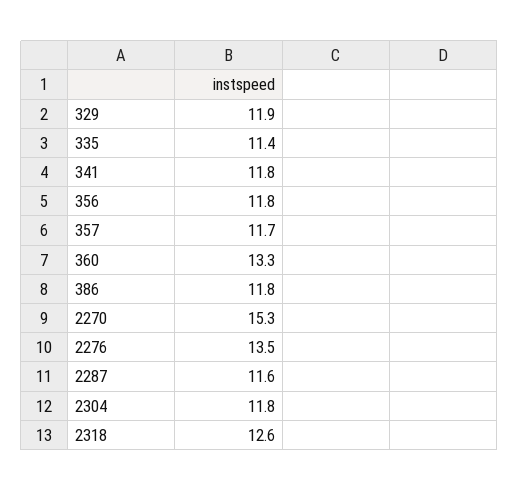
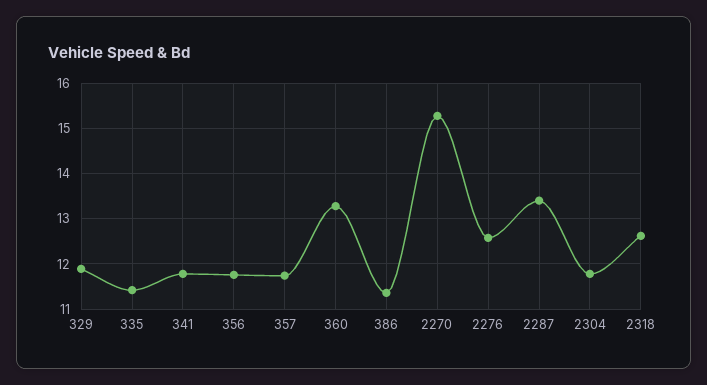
  {
    "329": 11.9,
    "335": 11.4,
    "341": 11.8,
    "356": 11.8,
    "357": 11.7,
    "360": 13.3,
-   "386": 11.8,
+   "386": 11.4,
    "2270": 15.3,
-   "2276": 13.5,
+   "2276": 12.6,
-   "2287": 11.6,
+   "2287": 13.4,
    "2304": 11.8,
    "2318": 12.6
  }

